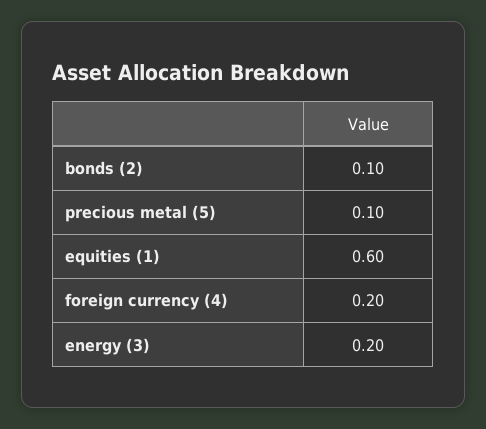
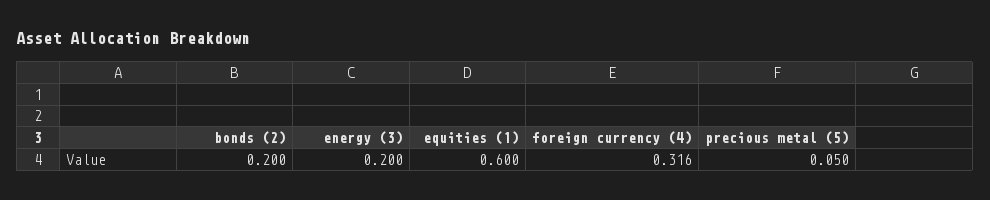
  {
-   "bonds (2)": 0.1,
+   "bonds (2)": 0.2,
-   "precious metal (5)": 0.1,
+   "precious metal (5)": 0.05,
    "equities (1)": 0.6,
-   "foreign currency (4)": 0.2,
+   "foreign currency (4)": 0.316,
    "energy (3)": 0.2
  }

